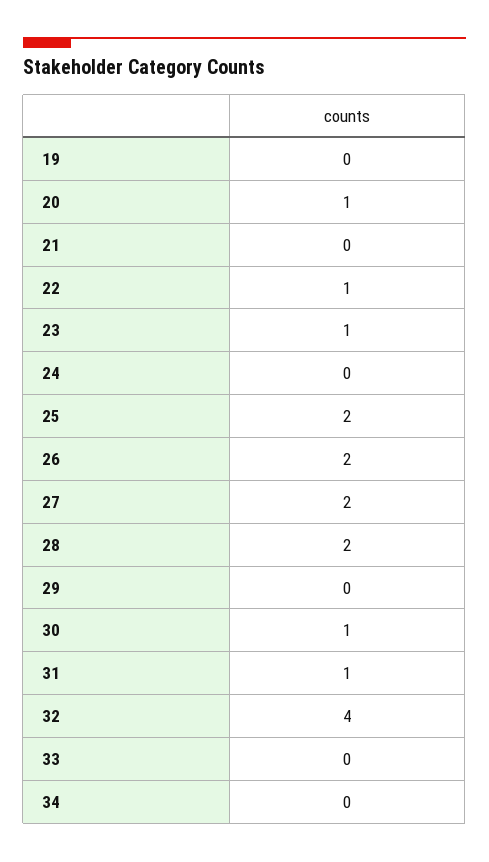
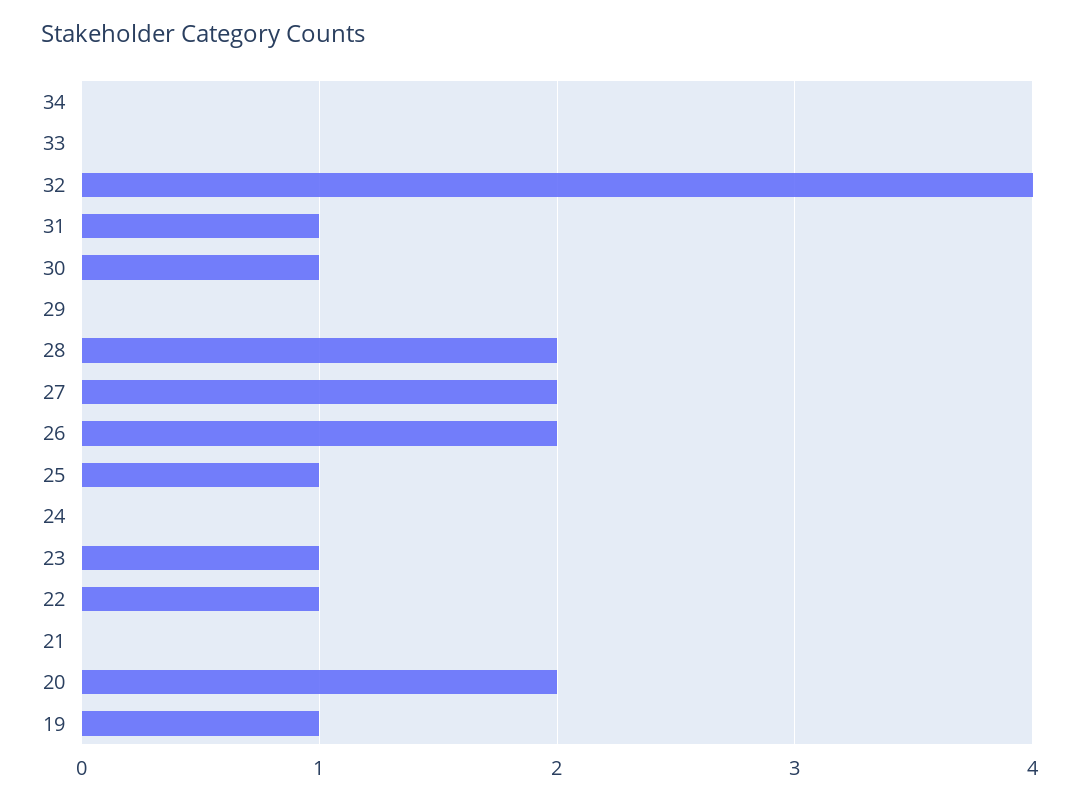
  {
-   "19": 0,
+   "19": 1,
-   "20": 1,
+   "20": 2,
    "21": 0,
    "22": 1,
    "23": 1,
    "24": 0,
-   "25": 2,
+   "25": 1,
    "26": 2,
    "27": 2,
    "28": 2,
    "29": 0,
    "30": 1,
    "31": 1,
    "32": 4,
    "33": 0,
    "34": 0
  }

